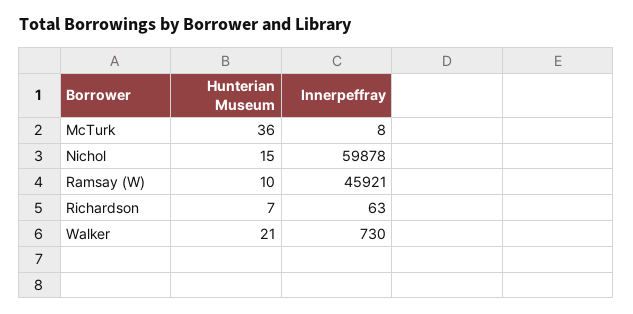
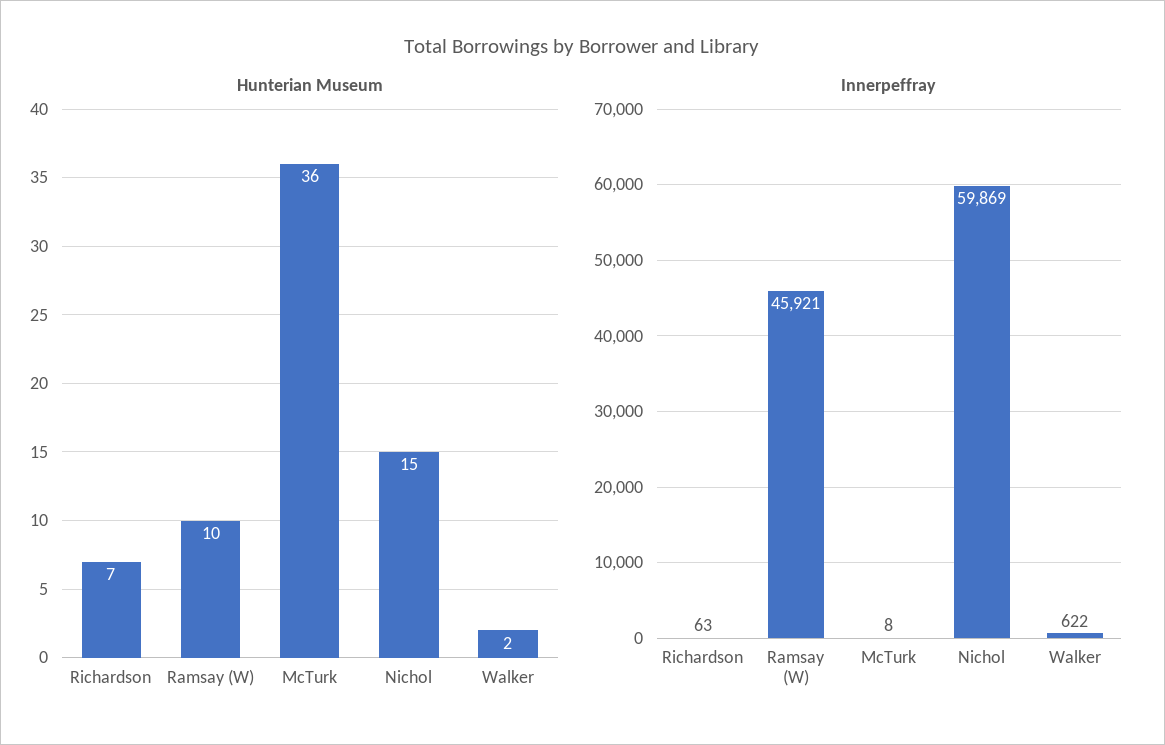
  {
    "Hunterian Museum": {
      "McTurk": 36,
      "Nichol": 15,
      "Ramsay (W)": 10,
      "Richardson": 7,
-     "Walker": 21
+     "Walker": 2
    },
    "Innerpeffray": {
      "McTurk": 8,
-     "Nichol": 59878,
+     "Nichol": 59869,
      "Ramsay (W)": 45921,
      "Richardson": 63,
-     "Walker": 730
+     "Walker": 622
    }
  }

